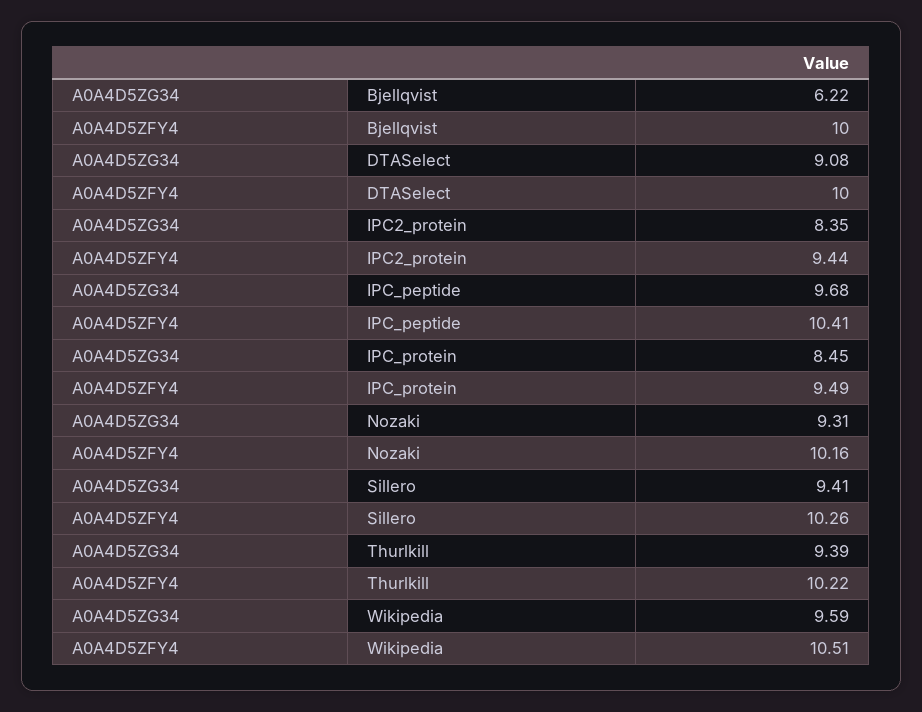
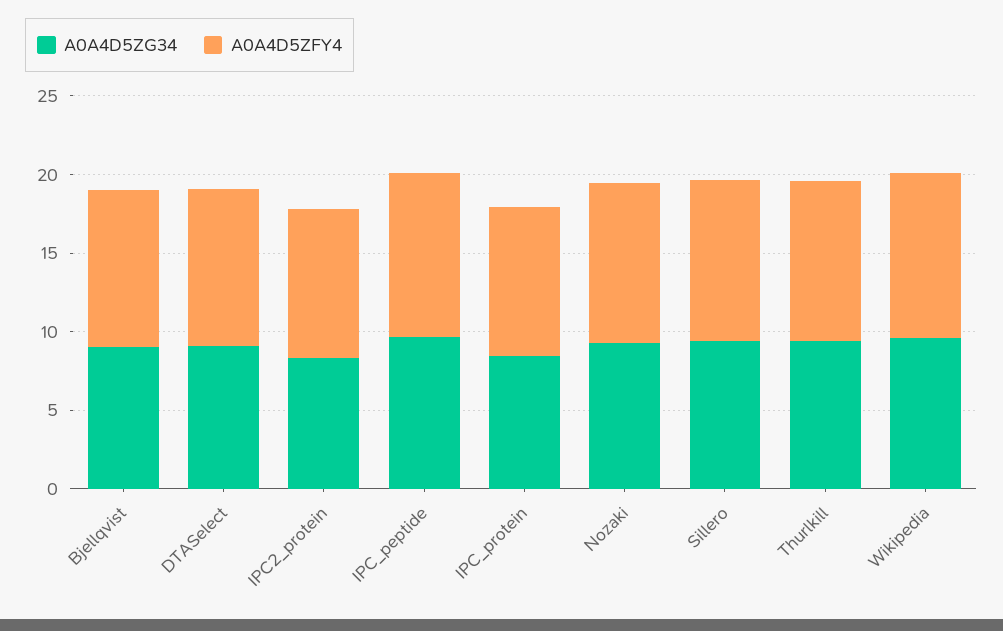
  {
    "A0A4D5ZG34": {
-     "Bjellqvist": 6.22,
+     "Bjellqvist": 9,
      "DTASelect": 9.08,
      "IPC2_protein": 8.35,
      "IPC_peptide": 9.68,
      "IPC_protein": 8.45,
      "Nozaki": 9.31,
      "Sillero": 9.41,
      "Thurlkill": 9.39,
      "Wikipedia": 9.59
    },
    "A0A4D5ZFY4": {
      "Bjellqvist": 10,
      "DTASelect": 10,
      "IPC2_protein": 9.44,
      "IPC_peptide": 10.41,
      "IPC_protein": 9.49,
      "Nozaki": 10.16,
      "Sillero": 10.26,
      "Thurlkill": 10.22,
      "Wikipedia": 10.51
    }
  }

